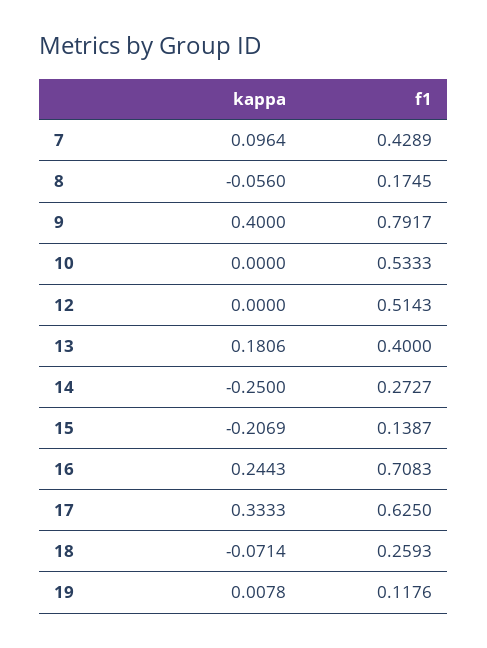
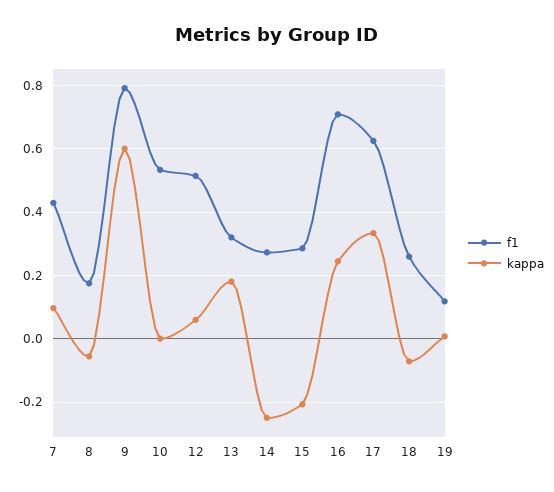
  {
    "kappa": {
      "7": 0.0964,
      "8": -0.056,
-     "9": 0.4,
+     "9": 0.6,
      "10": 0,
-     "12": 0,
+     "12": 0.06,
      "13": 0.1806,
      "14": -0.25,
      "15": -0.2069,
      "16": 0.2443,
      "17": 0.3333,
      "18": -0.0714,
      "19": 0.0078
    },
    "f1": {
      "7": 0.4289,
      "8": 0.1745,
      "9": 0.7917,
      "10": 0.5333,
      "12": 0.5143,
-     "13": 0.4,
+     "13": 0.32,
      "14": 0.2727,
-     "15": 0.1387,
+     "15": 0.28,
      "16": 0.7083,
      "17": 0.625,
      "18": 0.2593,
      "19": 0.1176
    }
  }

